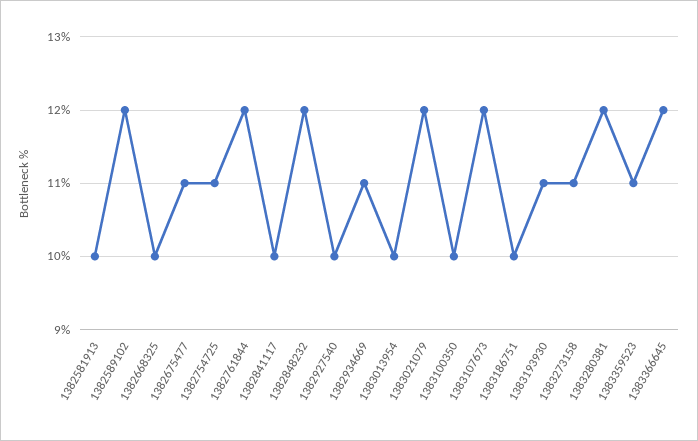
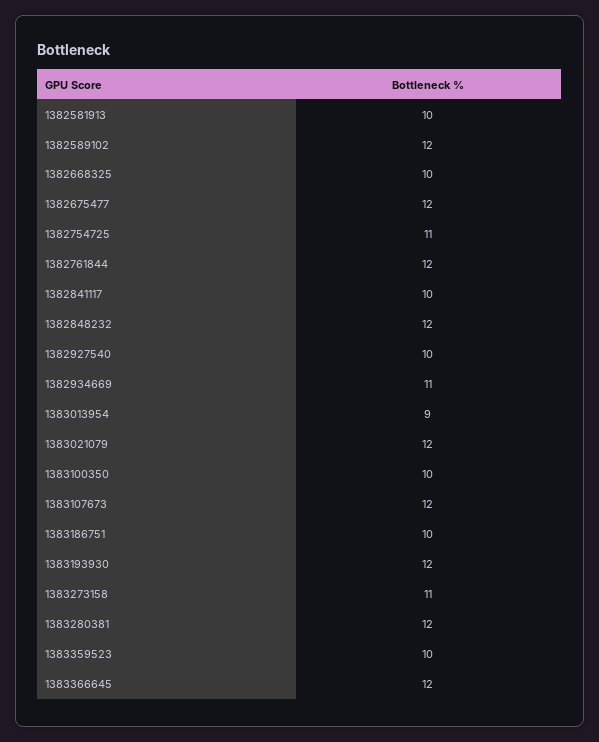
  {
    "1382581913": 10,
    "1382589102": 12,
    "1382668325": 10,
-   "1382675477": 11,
+   "1382675477": 12,
    "1382754725": 11,
    "1382761844": 12,
    "1382841117": 10,
    "1382848232": 12,
    "1382927540": 10,
    "1382934669": 11,
-   "1383013954": 10,
+   "1383013954": 9,
    "1383021079": 12,
    "1383100350": 10,
    "1383107673": 12,
    "1383186751": 10,
-   "1383193930": 11,
+   "1383193930": 12,
    "1383273158": 11,
    "1383280381": 12,
-   "1383359523": 11,
+   "1383359523": 10,
    "1383366645": 12
  }

